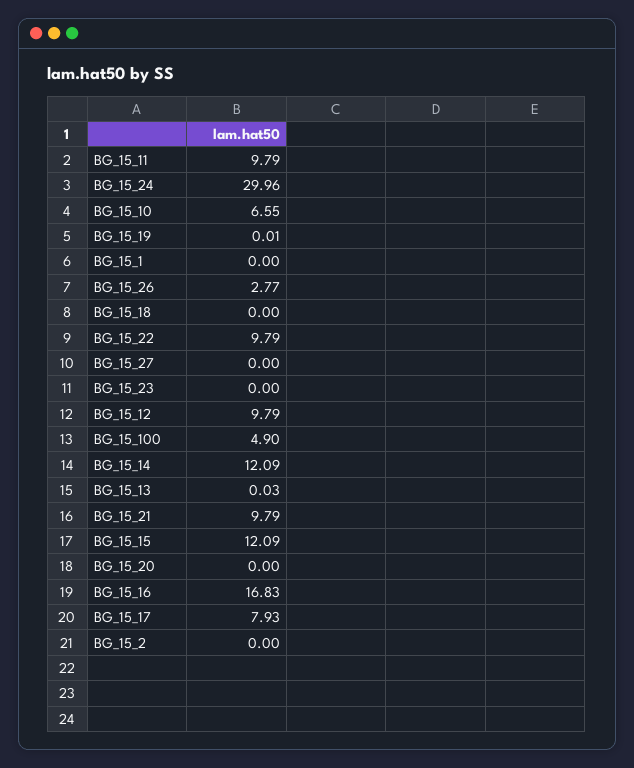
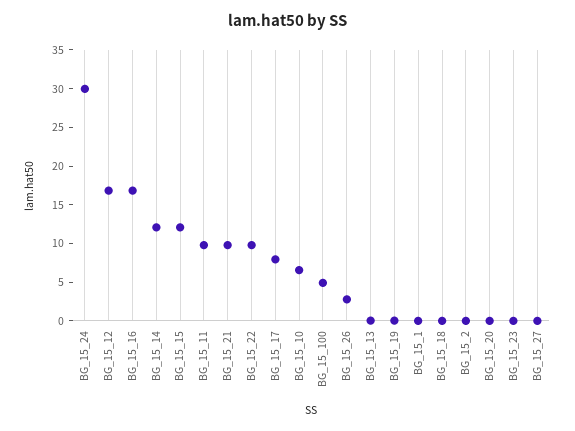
  {
    "BG_15_11": 9.79,
    "BG_15_24": 29.96,
    "BG_15_10": 6.55,
    "BG_15_19": 0.01,
    "BG_15_1": 0,
    "BG_15_26": 2.77,
    "BG_15_18": 0,
    "BG_15_22": 9.79,
    "BG_15_27": 0,
    "BG_15_23": 0,
-   "BG_15_12": 9.79,
+   "BG_15_12": 17.5,
    "BG_15_100": 4.9,
    "BG_15_14": 12.09,
    "BG_15_13": 0.03,
    "BG_15_21": 9.79,
    "BG_15_15": 12.09,
    "BG_15_20": 0,
    "BG_15_16": 16.83,
    "BG_15_17": 7.93,
    "BG_15_2": 0
  }

